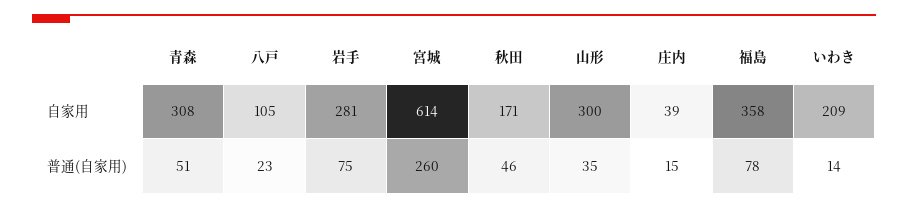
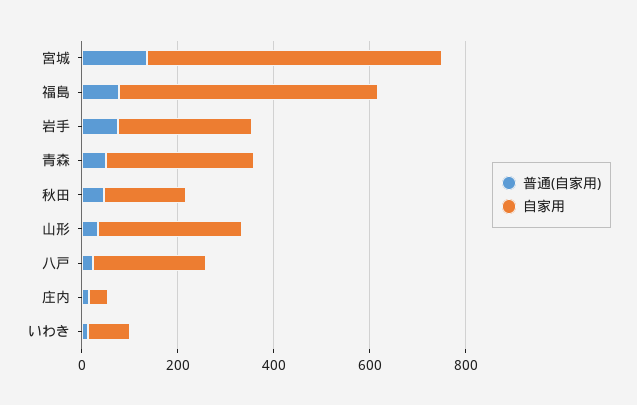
  {
    "自家用": {
      "青森": 308,
-     "八戸": 105,
+     "八戸": 250,
      "岩手": 281,
      "宮城": 614,
      "秋田": 171,
      "山形": 300,
      "庄内": 39,
-     "福島": 358,
+     "福島": 550,
-     "いわき": 209
+     "いわき": 100
    },
    "普通(自家用)": {
      "青森": 51,
      "八戸": 23,
      "岩手": 75,
-     "宮城": 260,
+     "宮城": 150,
      "秋田": 46,
      "山形": 35,
      "庄内": 15,
      "福島": 78,
      "いわき": 14
    }
  }

